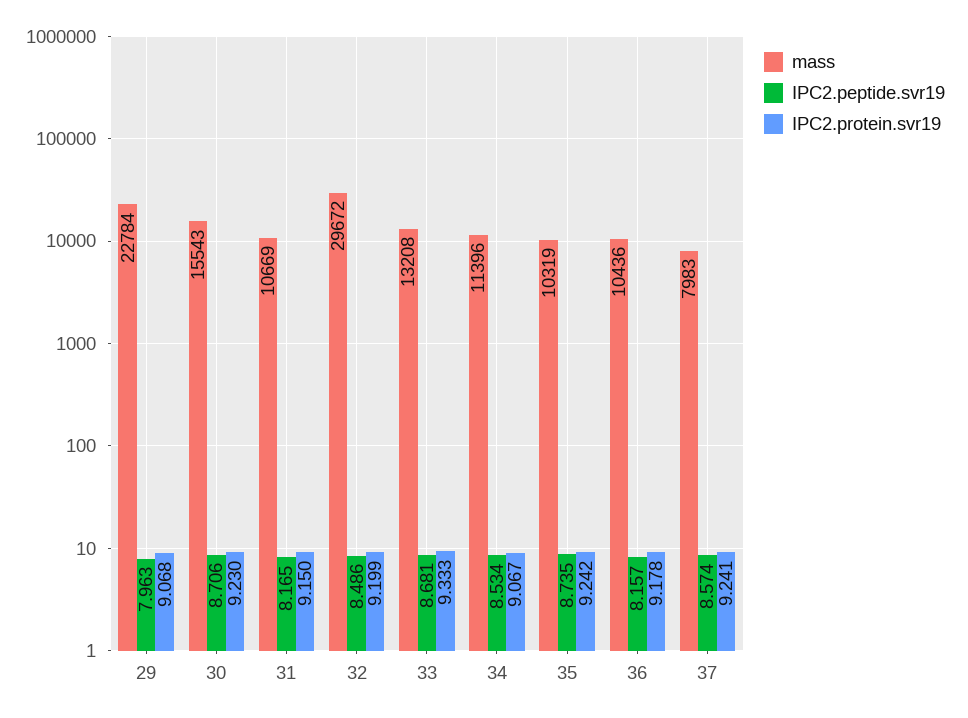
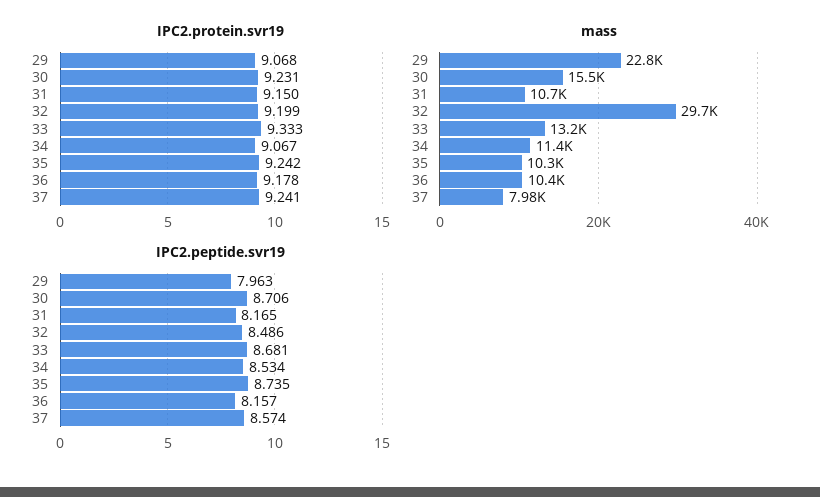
  {
    "mass": {
      "29": 22784,
      "30": 15543,
      "31": 10669,
      "32": 29672,
      "33": 13208,
      "34": 11396,
      "35": 10319,
      "36": 10436,
      "37": 7983
    },
    "IPC2.peptide.svr19": {
      "29": 7.963,
      "30": 8.706,
      "31": 8.165,
      "32": 8.486,
      "33": 8.681,
      "34": 8.534,
      "35": 8.735,
      "36": 8.157,
      "37": 8.574
    },
    "IPC2.protein.svr19": {
      "29": 9.068,
-     "30": 9.23,
+     "30": 9.231,
      "31": 9.15,
      "32": 9.199,
      "33": 9.333,
      "34": 9.067,
      "35": 9.242,
      "36": 9.178,
      "37": 9.241
    }
  }

